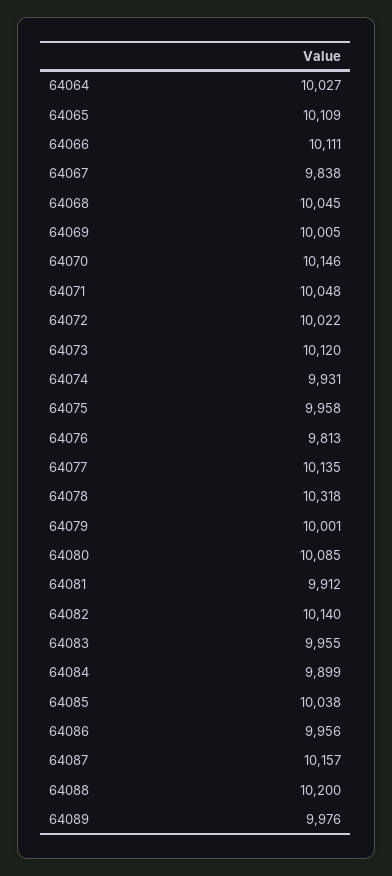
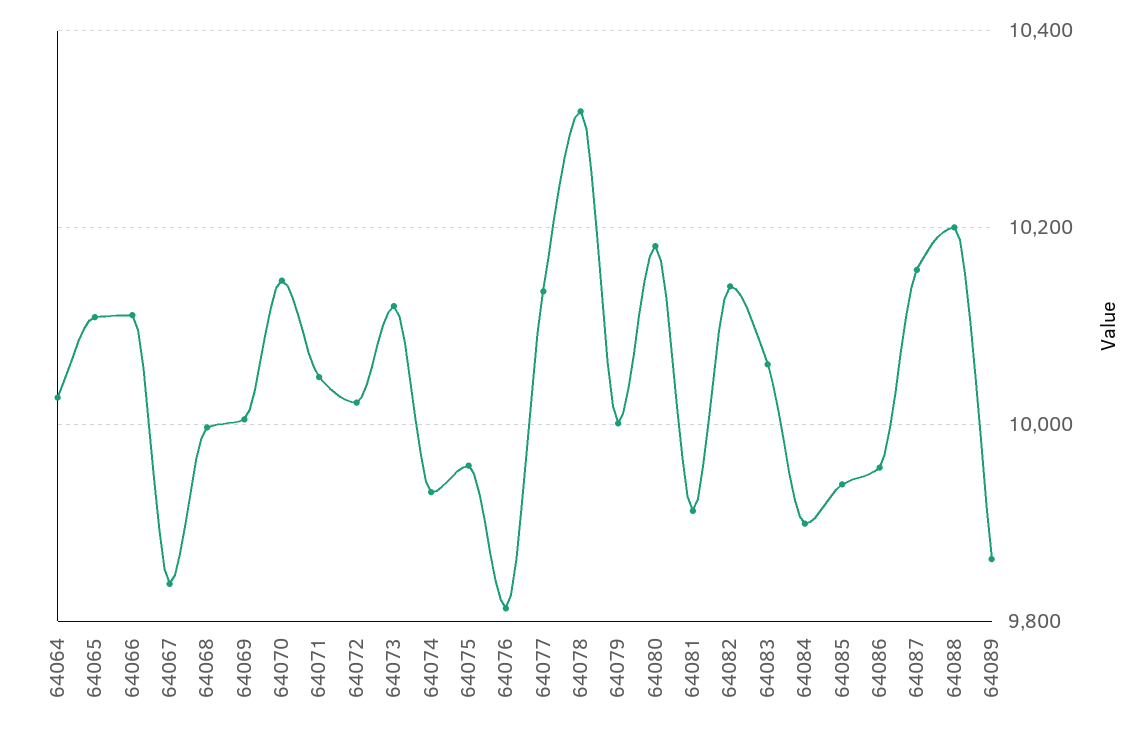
  {
    "64064": 10027,
    "64065": 10109,
    "64066": 10111,
    "64067": 9838,
-   "64068": 10045,
+   "64068": 10000,
    "64069": 10005,
    "64070": 10146,
    "64071": 10048,
    "64072": 10022,
    "64073": 10120,
    "64074": 9931,
    "64075": 9958,
    "64076": 9813,
    "64077": 10135,
    "64078": 10318,
    "64079": 10001,
-   "64080": 10085,
+   "64080": 10180,
    "64081": 9912,
    "64082": 10140,
-   "64083": 9955,
+   "64083": 10060,
    "64084": 9899,
-   "64085": 10038,
+   "64085": 9940,
    "64086": 9956,
    "64087": 10157,
    "64088": 10200,
-   "64089": 9976
+   "64089": 9860
  }

